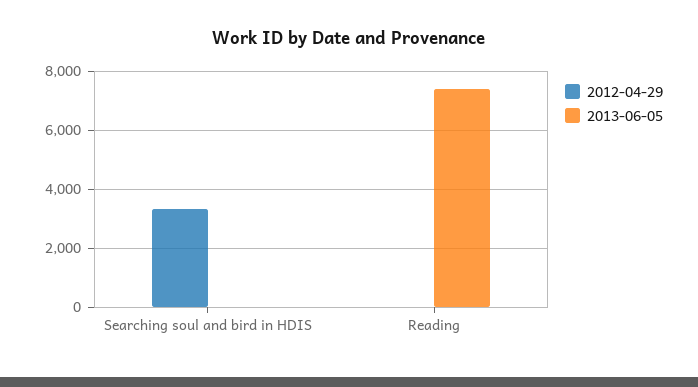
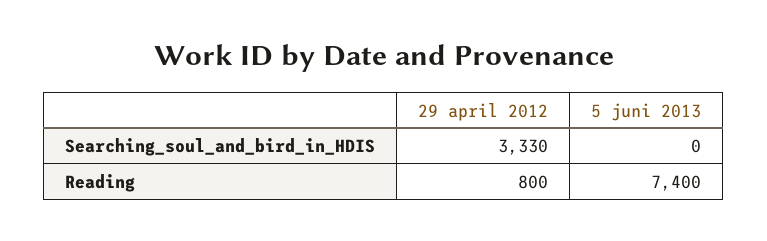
  {
    "2012-04-29": {
      "Searching soul and bird in HDIS": 3330,
-     "Reading": 0
+     "Reading": 800
    },
    "2013-06-05": {
      "Searching soul and bird in HDIS": 0,
      "Reading": 7400
    }
  }

